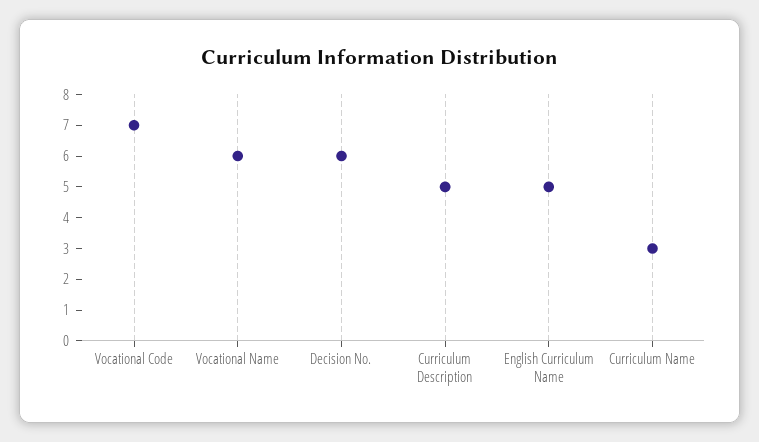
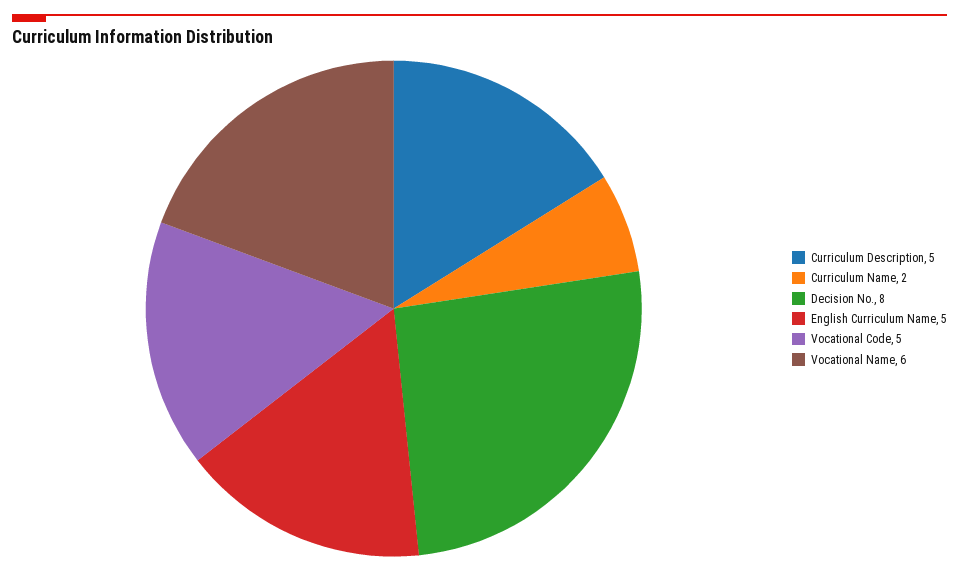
  {
-   "Vocational Code": 7,
+   "Vocational Code": 5,
    "Vocational Name": 6,
-   "Decision No.": 6,
+   "Decision No.": 8,
    "Curriculum Description": 5,
    "English Curriculum Name": 5,
-   "Curriculum Name": 3
+   "Curriculum Name": 2
  }

